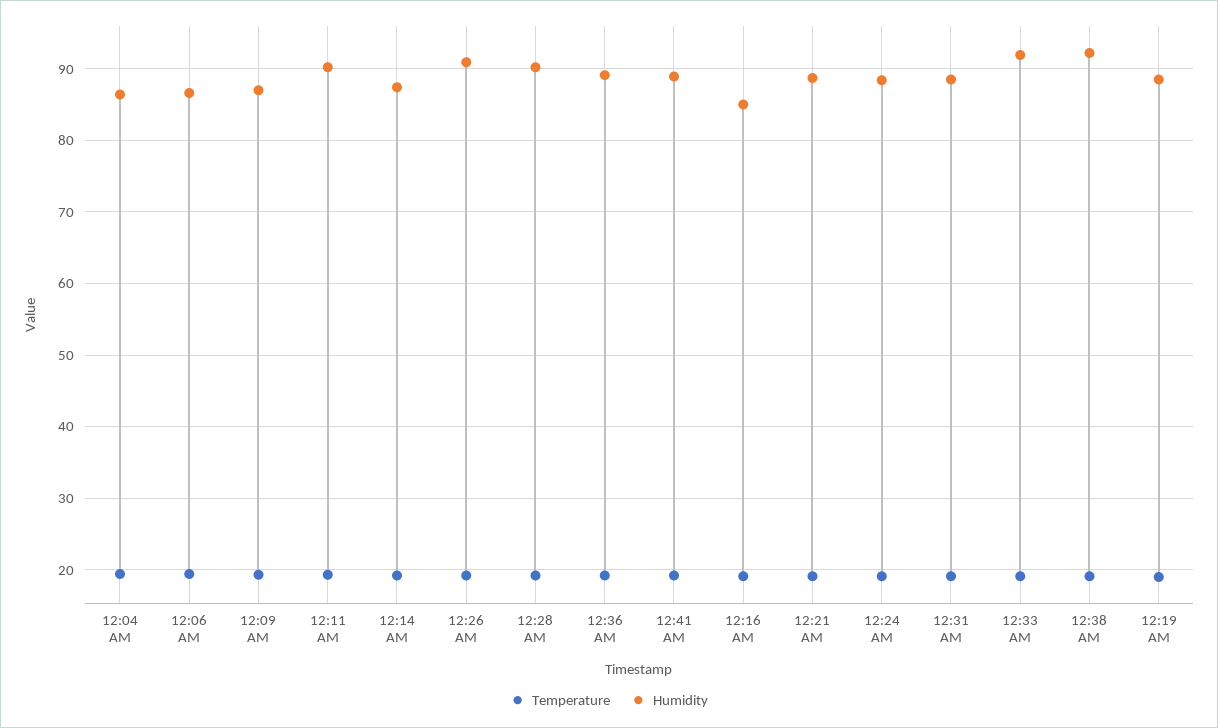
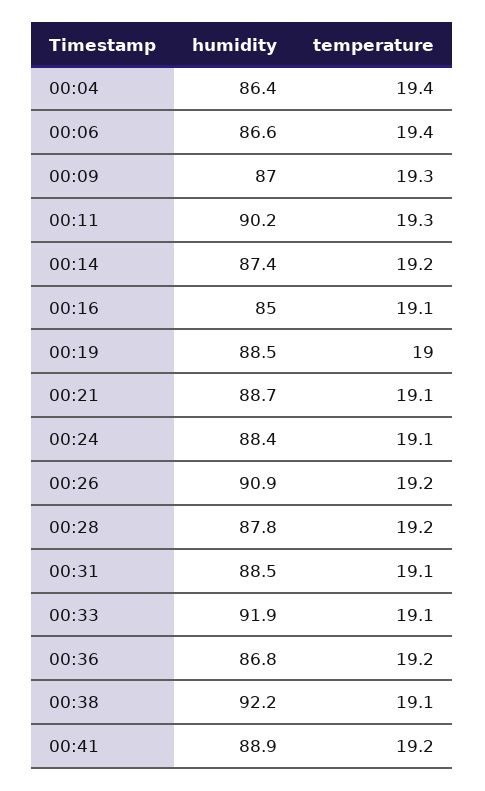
  {
    "Temperature": {
      "12:04 AM": 19.4,
      "12:06 AM": 19.4,
      "12:09 AM": 19.3,
      "12:11 AM": 19.3,
      "12:14 AM": 19.2,
      "12:26 AM": 19.2,
      "12:28 AM": 19.2,
      "12:36 AM": 19.2,
      "12:41 AM": 19.2,
      "12:16 AM": 19.1,
      "12:21 AM": 19.1,
      "12:24 AM": 19.1,
      "12:31 AM": 19.1,
      "12:33 AM": 19.1,
      "12:38 AM": 19.1,
      "12:19 AM": 19
    },
    "Humidity": {
      "12:04 AM": 86.4,
      "12:06 AM": 86.6,
      "12:09 AM": 87,
      "12:11 AM": 90.2,
      "12:14 AM": 87.4,
      "12:26 AM": 90.9,
-     "12:28 AM": 90,
+     "12:28 AM": 87.8,
-     "12:36 AM": 89,
+     "12:36 AM": 86.8,
      "12:41 AM": 88.9,
      "12:16 AM": 85,
      "12:21 AM": 88.7,
      "12:24 AM": 88.4,
      "12:31 AM": 88.5,
      "12:33 AM": 91.9,
      "12:38 AM": 92.2,
      "12:19 AM": 88.5
    }
  }

